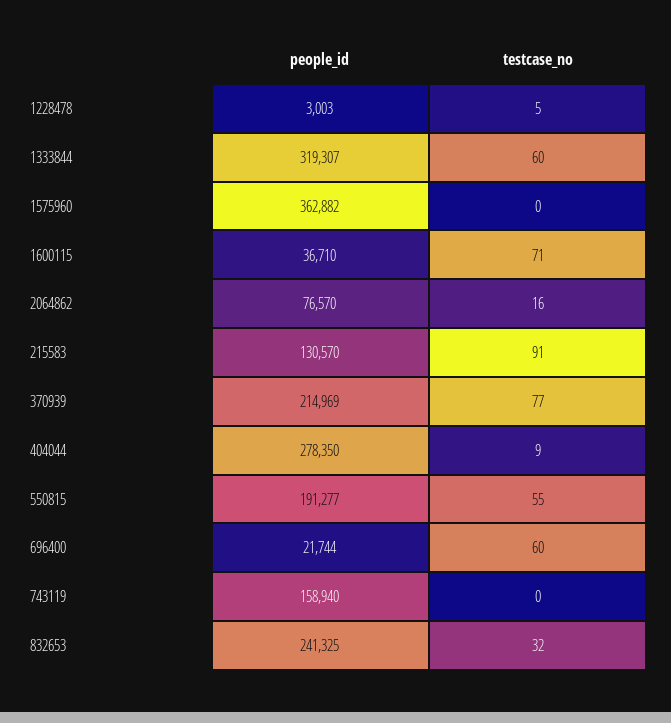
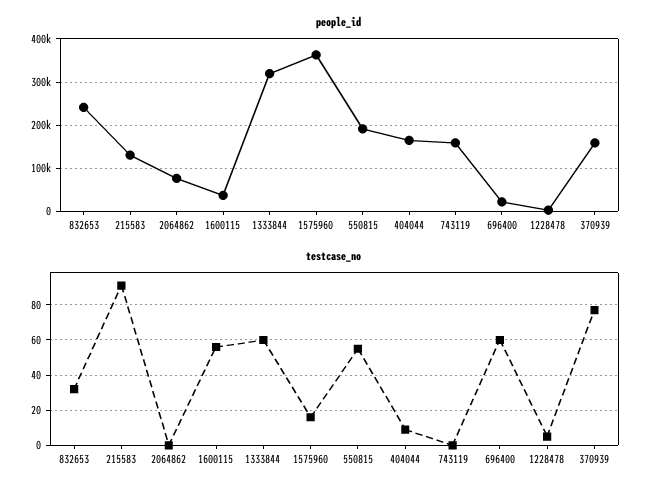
  {
    "people_id": {
      "1228478": 3003,
      "1333844": 319307,
      "1575960": 362882,
      "1600115": 36710,
      "2064862": 76570,
      "215583": 130570,
-     "370939": 214969,
+     "370939": 160000,
-     "404044": 278350,
+     "404044": 160000,
      "550815": 191277,
      "696400": 21744,
      "743119": 158940,
      "832653": 241325
    },
    "testcase_no": {
      "1228478": 5,
      "1333844": 60,
-     "1575960": 0,
+     "1575960": 15,
-     "1600115": 71,
+     "1600115": 55,
-     "2064862": 16,
+     "2064862": 0,
      "215583": 91,
      "370939": 77,
      "404044": 9,
      "550815": 55,
      "696400": 60,
      "743119": 0,
      "832653": 32
    }
  }

